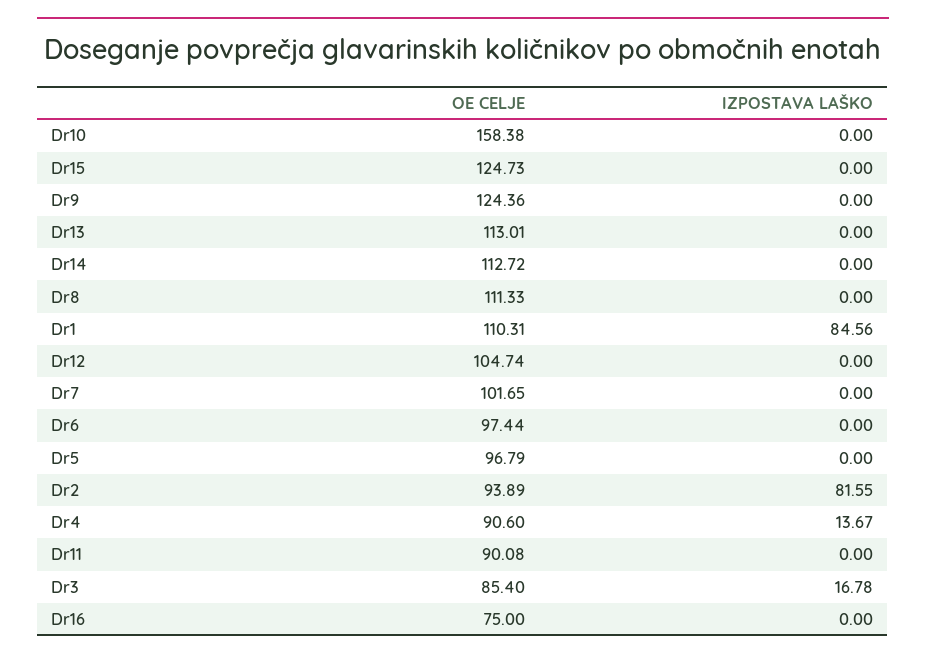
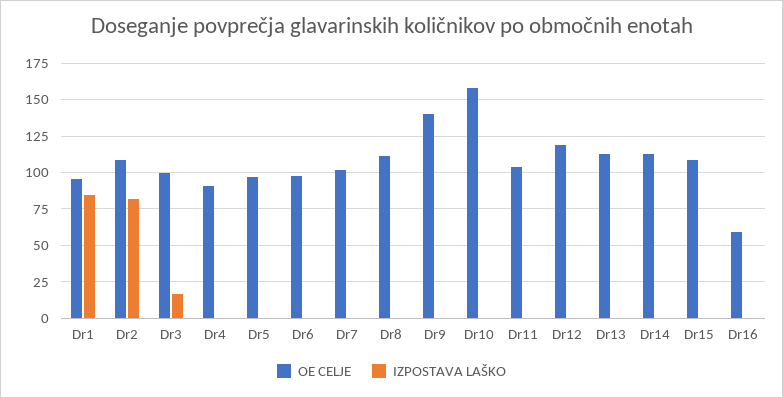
  {
    "OE CELJE": {
      "Dr10": 158.38,
-     "Dr15": 124.73,
+     "Dr15": 110,
-     "Dr9": 124.36,
+     "Dr9": 140,
      "Dr13": 113.01,
      "Dr14": 112.72,
      "Dr8": 111.33,
-     "Dr1": 110.31,
+     "Dr1": 95,
-     "Dr12": 104.74,
+     "Dr12": 120,
      "Dr7": 101.65,
      "Dr6": 97.44,
      "Dr5": 96.79,
-     "Dr2": 93.89,
+     "Dr2": 110,
      "Dr4": 90.6,
-     "Dr11": 90.08,
+     "Dr11": 105,
-     "Dr3": 85.4,
+     "Dr3": 100,
-     "Dr16": 75
+     "Dr16": 60
    },
    "IZPOSTAVA LAŠKO": {
      "Dr10": 0,
      "Dr15": 0,
      "Dr9": 0,
      "Dr13": 0,
      "Dr14": 0,
      "Dr8": 0,
      "Dr1": 84.56,
      "Dr12": 0,
      "Dr7": 0,
      "Dr6": 0,
      "Dr5": 0,
      "Dr2": 81.55,
-     "Dr4": 13.67,
+     "Dr4": 0,
      "Dr11": 0,
      "Dr3": 16.78,
      "Dr16": 0
    }
  }

